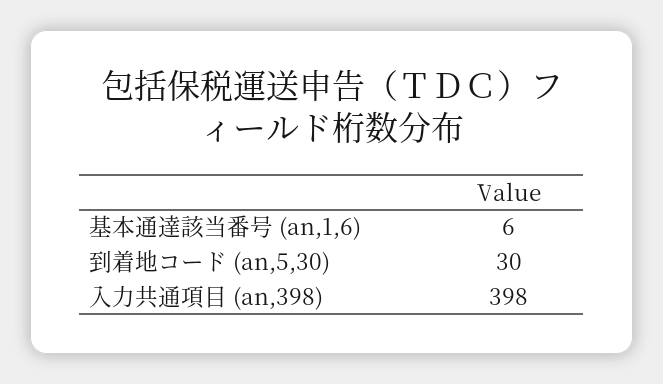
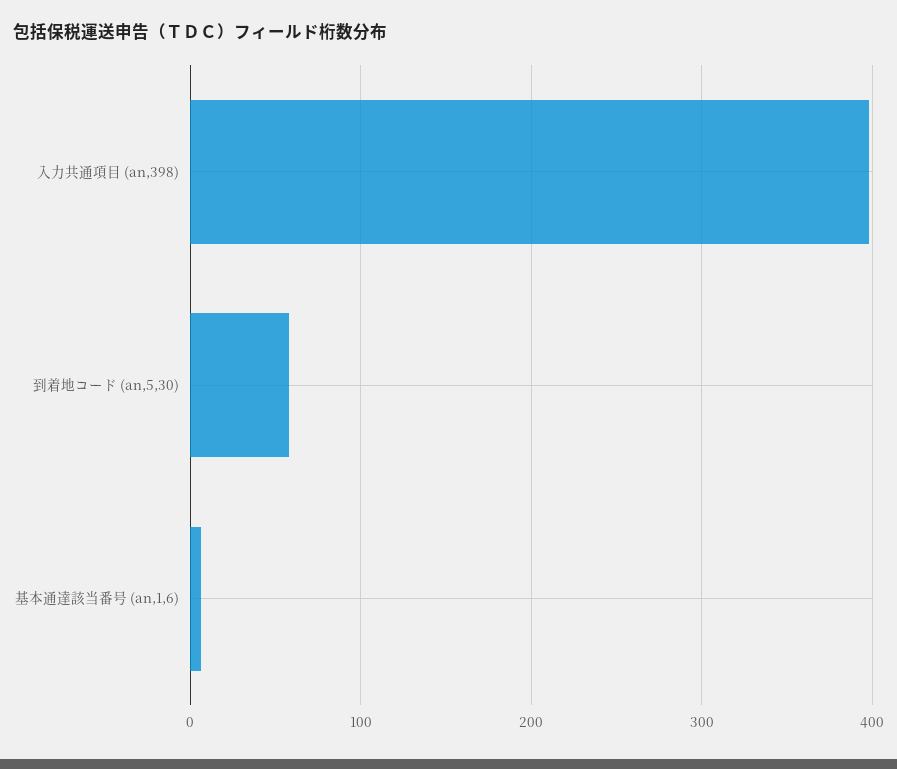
  {
    "基本通達該当番号 (an,1,6)": 6,
-   "到着地コード (an,5,30)": 30,
+   "到着地コード (an,5,30)": 60,
    "入力共通項目 (an,398)": 398
  }

